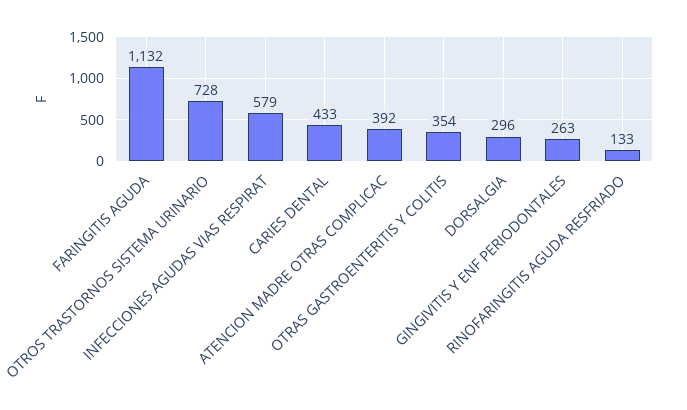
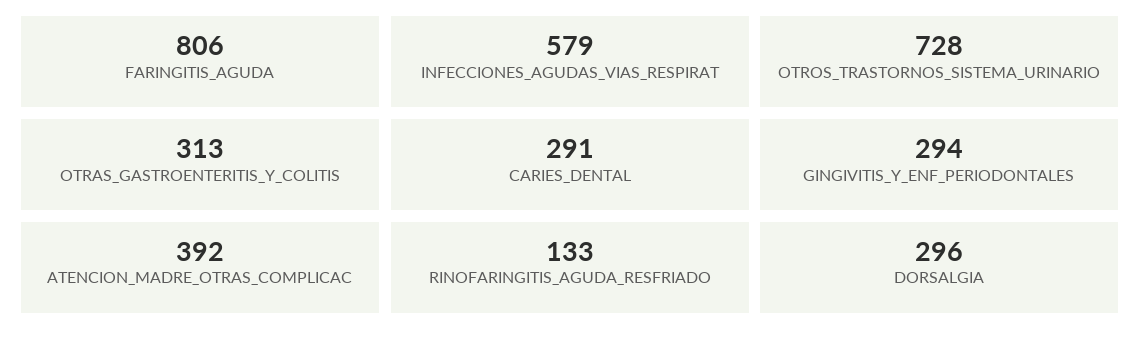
  {
-   "FARINGITIS AGUDA": 1132,
+   "FARINGITIS AGUDA": 806,
    "OTROS TRASTORNOS SISTEMA URINARIO": 728,
    "INFECCIONES AGUDAS VIAS RESPIRAT": 579,
-   "CARIES DENTAL": 433,
+   "CARIES DENTAL": 291,
    "ATENCION MADRE OTRAS COMPLICAC": 392,
-   "OTRAS GASTROENTERITIS Y COLITIS": 354,
+   "OTRAS GASTROENTERITIS Y COLITIS": 313,
    "DORSALGIA": 296,
-   "GINGIVITIS Y ENF PERIODONTALES": 263,
+   "GINGIVITIS Y ENF PERIODONTALES": 294,
    "RINOFARINGITIS AGUDA RESFRIADO": 133
  }

